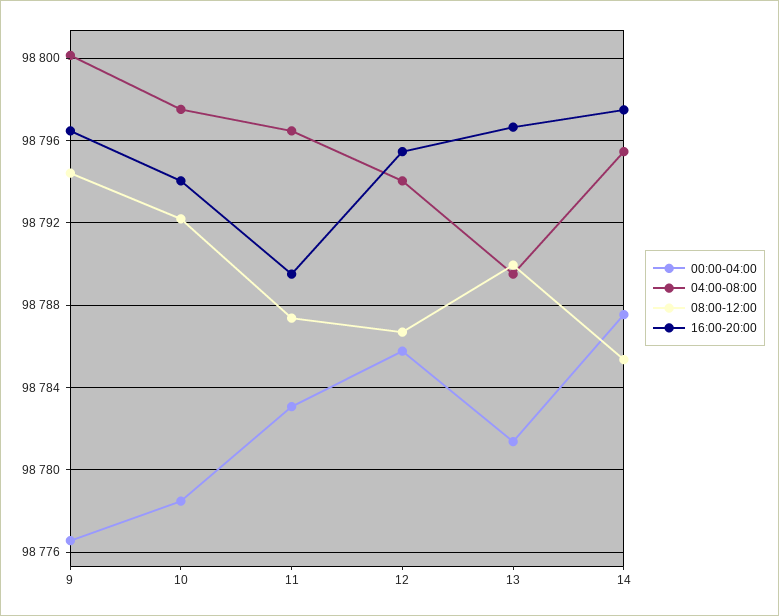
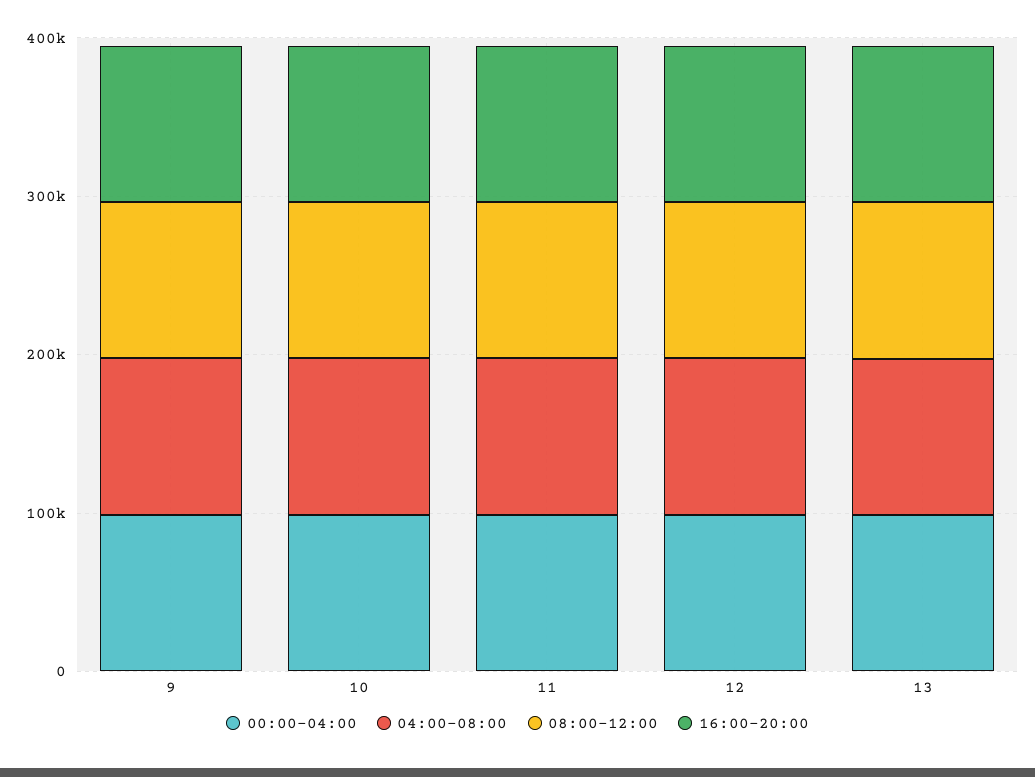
  {
    "00:00-04:00": {
      "9": 98776.5,
      "10": 98778.5,
      "11": 98783,
      "12": 98786,
-     "13": 98781.5,
+     "13": 98781.5
-     "14": 98787.5
    },
    "04:00-08:00": {
      "9": 98800,
      "10": 98797.5,
      "11": 98796.5,
      "12": 98794,
-     "13": 98789.5,
+     "13": 98789.5
-     "14": 98795.5
    },
    "08:00-12:00": {
      "9": 98794.5,
      "10": 98792,
      "11": 98787.5,
      "12": 98786.5,
-     "13": 98790,
+     "13": 98790
-     "14": 98785.5
    },
    "16:00-20:00": {
      "9": 98796.5,
      "10": 98794,
      "11": 98789.5,
      "12": 98795.5,
-     "13": 98796.5,
+     "13": 98796.5
-     "14": 98797.5
    }
  }

